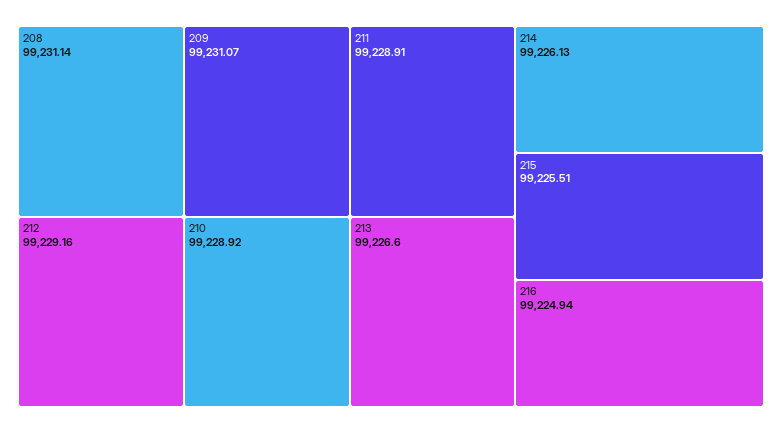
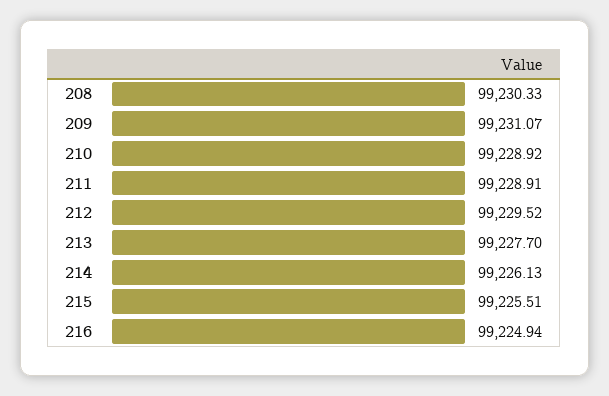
  {
-   "208": 99231.14,
+   "208": 99230.33,
    "209": 99231.07,
-   "212": 99229.16,
+   "212": 99229.52,
    "210": 99228.92,
    "211": 99228.91,
-   "213": 99226.6,
+   "213": 99227.7,
    "214": 99226.13,
    "215": 99225.51,
    "216": 99224.94
  }

